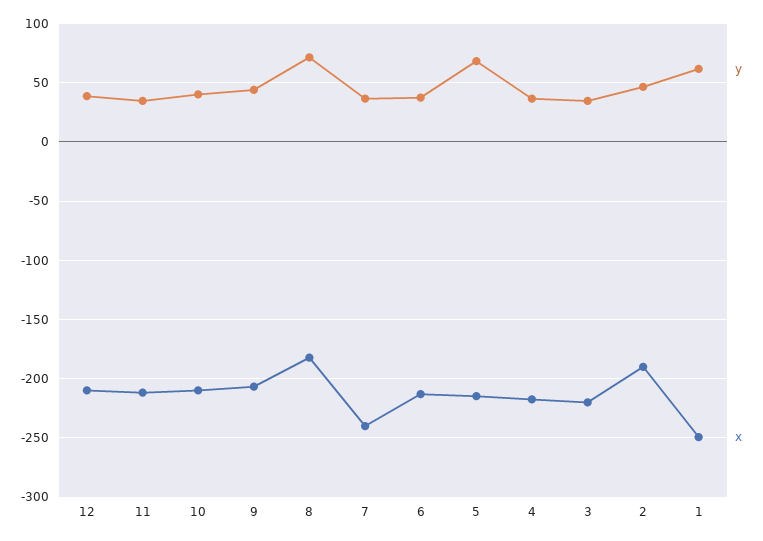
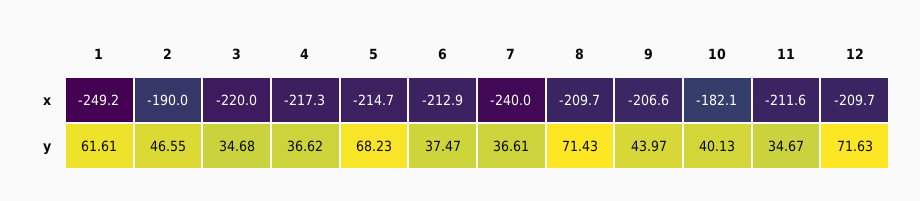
  {
    "y": {
-     "12": 40,
+     "12": 71.63,
      "11": 34.67,
      "10": 40.13,
      "9": 43.97,
      "8": 71.43,
      "7": 36.61,
      "6": 37.47,
      "5": 68.23,
      "4": 36.62,
      "3": 34.68,
      "2": 46.55,
      "1": 61.61
    },
    "x": {
      "12": -209.7,
      "11": -211.6,
-     "10": -210,
+     "10": -182.1,
      "9": -206.6,
-     "8": -180,
+     "8": -209.7,
      "7": -240,
      "6": -212.9,
      "5": -214.7,
      "4": -217.3,
      "3": -220,
      "2": -190,
      "1": -249.2
    }
  }

